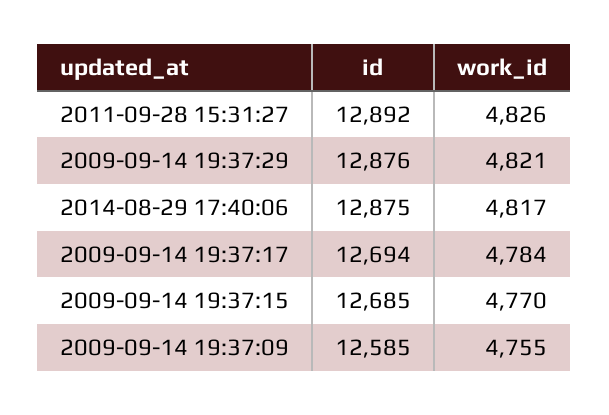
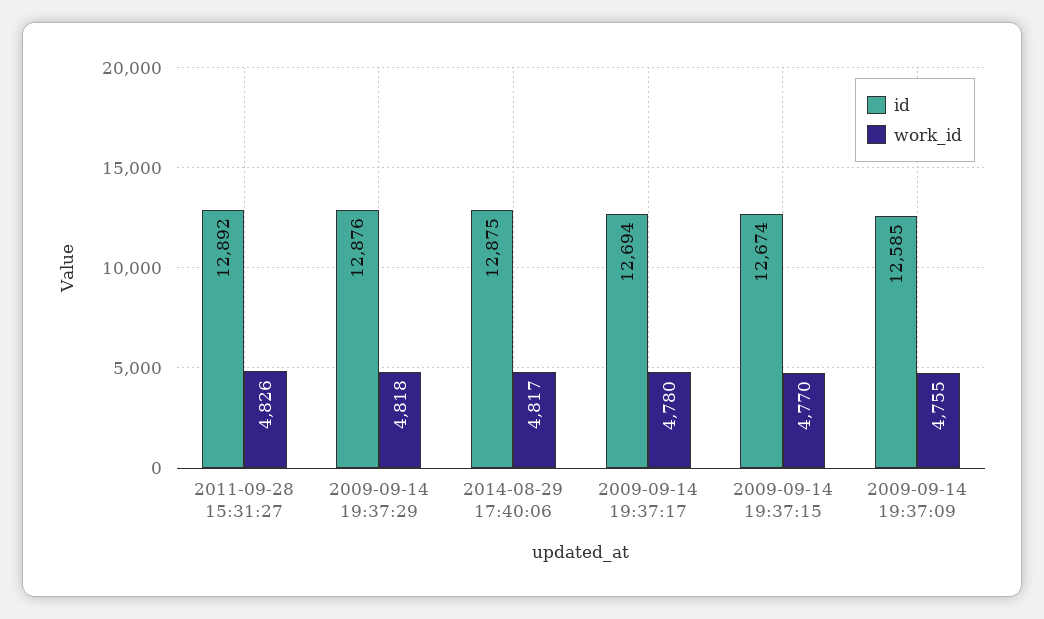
  {
    "id": {
      "2011-09-28 15:31:27": 12892,
      "2009-09-14 19:37:29": 12876,
      "2014-08-29 17:40:06": 12875,
      "2009-09-14 19:37:17": 12694,
-     "2009-09-14 19:37:15": 12685,
+     "2009-09-14 19:37:15": 12674,
      "2009-09-14 19:37:09": 12585
    },
    "work_id": {
      "2011-09-28 15:31:27": 4826,
-     "2009-09-14 19:37:29": 4821,
+     "2009-09-14 19:37:29": 4818,
      "2014-08-29 17:40:06": 4817,
-     "2009-09-14 19:37:17": 4784,
+     "2009-09-14 19:37:17": 4780,
      "2009-09-14 19:37:15": 4770,
      "2009-09-14 19:37:09": 4755
    }
  }

